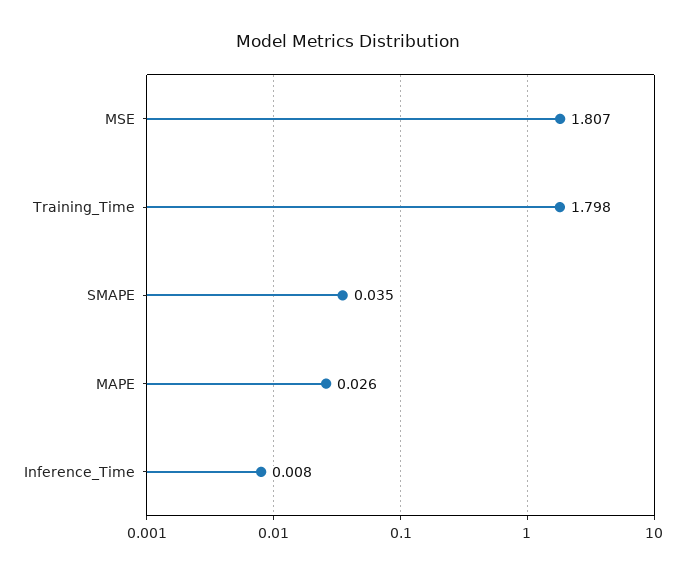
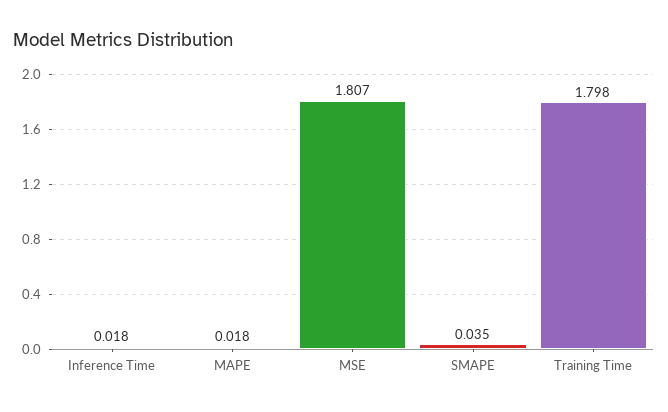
  {
    "MSE": 1.807,
    "Training_Time": 1.798,
    "SMAPE": 0.035,
-   "MAPE": 0.026,
+   "MAPE": 0.018,
-   "Inference_Time": 0.008
+   "Inference_Time": 0.018
  }

